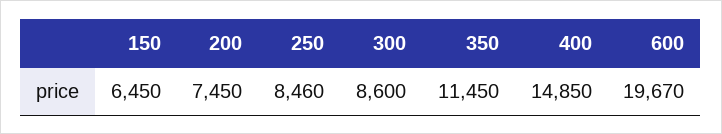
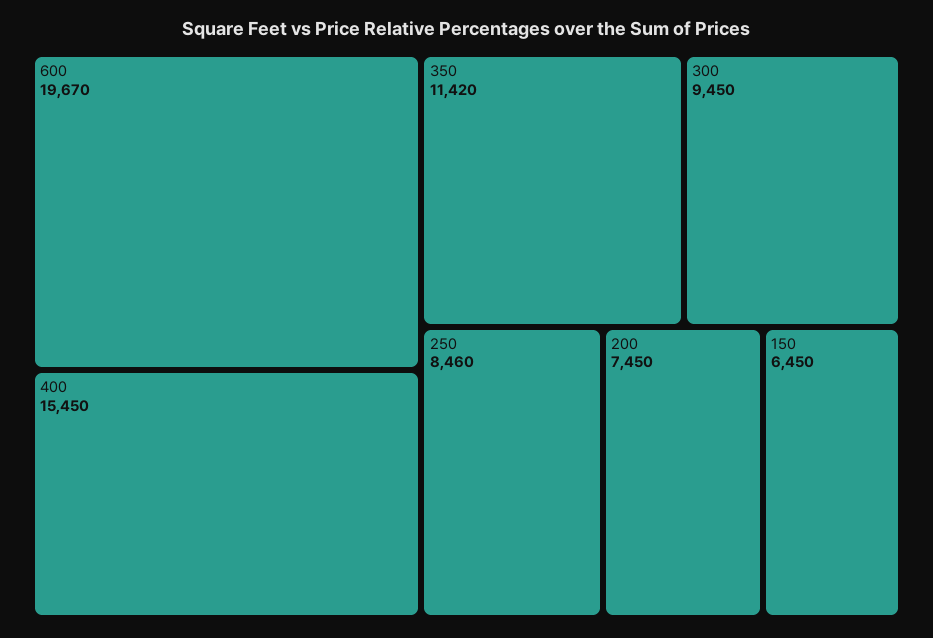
  {
    "150": 6450,
    "200": 7450,
    "250": 8460,
-   "300": 8600,
+   "300": 9450,
-   "350": 11450,
+   "350": 11420,
-   "400": 14850,
+   "400": 15450,
    "600": 19670
  }

